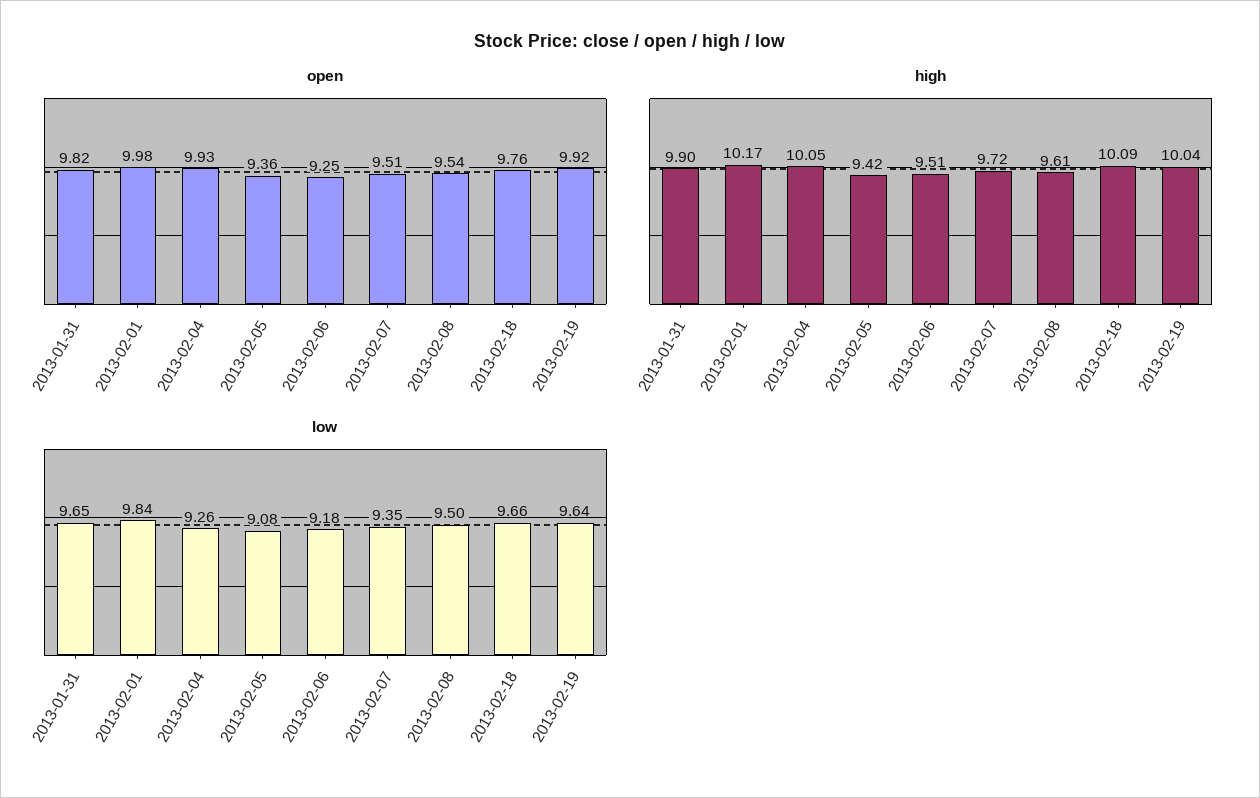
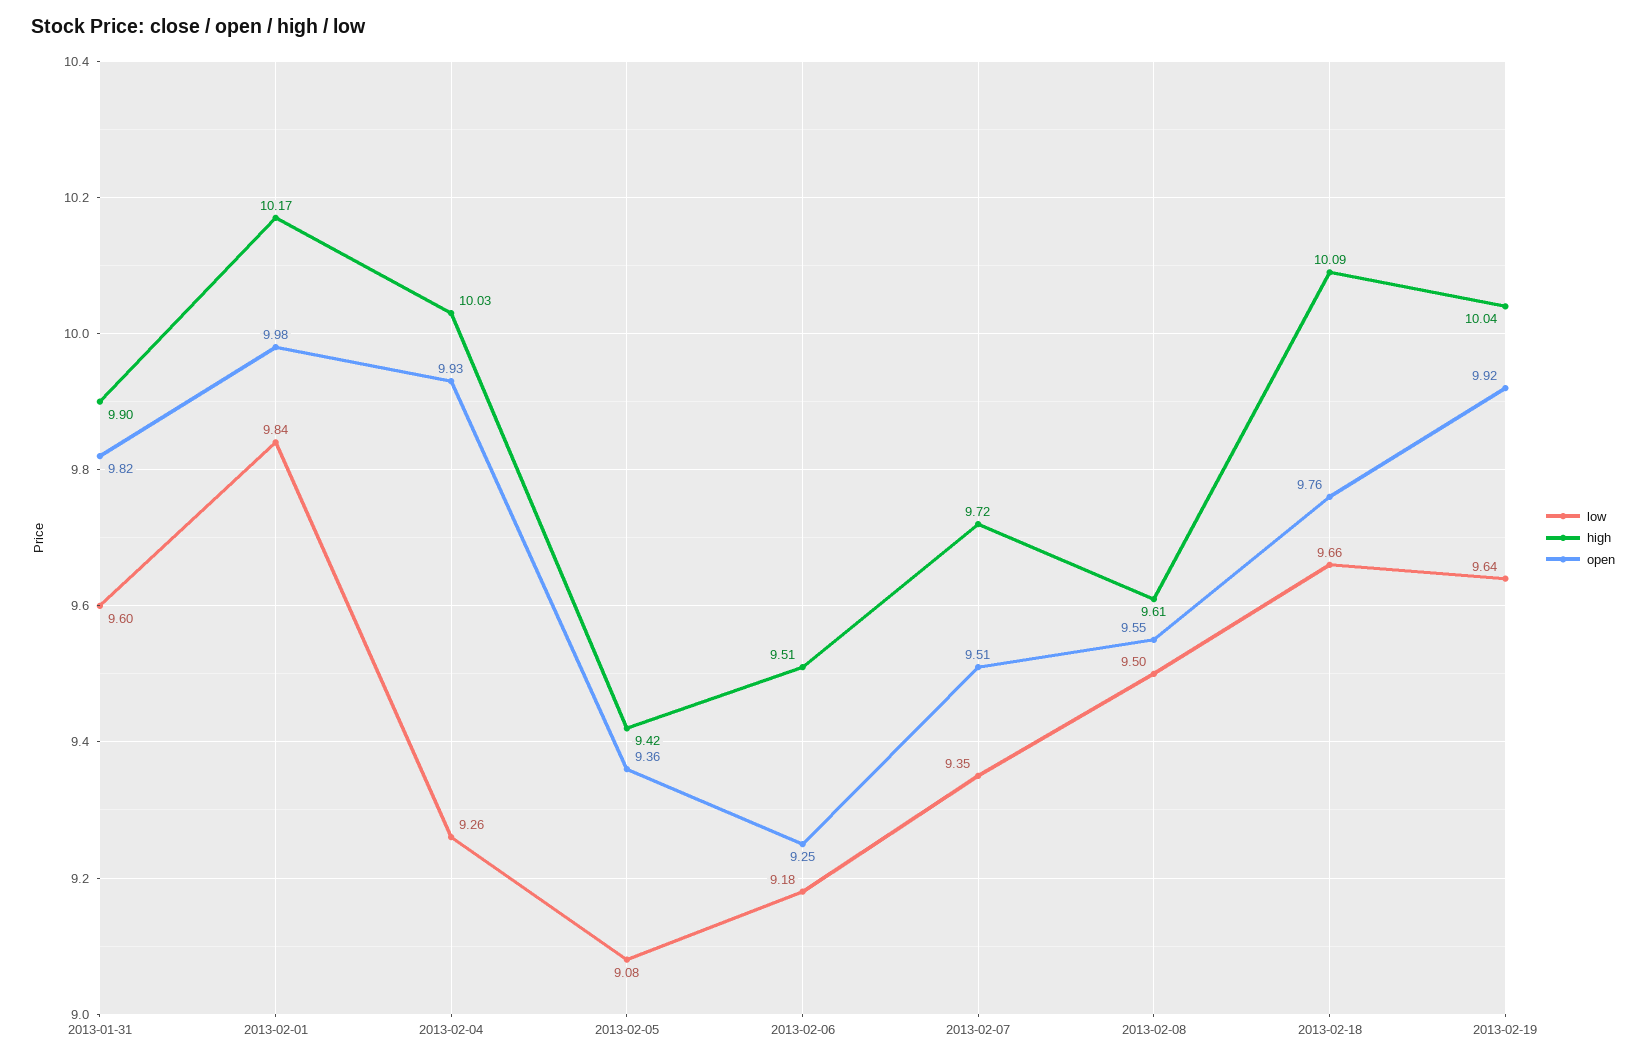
  {
    "open": {
      "2013-01-31": 9.82,
      "2013-02-01": 9.98,
      "2013-02-04": 9.93,
      "2013-02-05": 9.36,
      "2013-02-06": 9.25,
      "2013-02-07": 9.51,
-     "2013-02-08": 9.54,
+     "2013-02-08": 9.55,
      "2013-02-18": 9.76,
      "2013-02-19": 9.92
    },
    "high": {
      "2013-01-31": 9.9,
      "2013-02-01": 10.17,
-     "2013-02-04": 10.05,
+     "2013-02-04": 10.03,
      "2013-02-05": 9.42,
      "2013-02-06": 9.51,
      "2013-02-07": 9.72,
      "2013-02-08": 9.61,
      "2013-02-18": 10.09,
      "2013-02-19": 10.04
    },
    "low": {
-     "2013-01-31": 9.65,
+     "2013-01-31": 9.6,
      "2013-02-01": 9.84,
      "2013-02-04": 9.26,
      "2013-02-05": 9.08,
      "2013-02-06": 9.18,
      "2013-02-07": 9.35,
      "2013-02-08": 9.5,
      "2013-02-18": 9.66,
      "2013-02-19": 9.64
    }
  }

